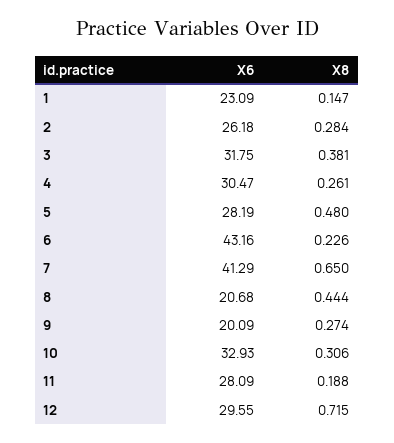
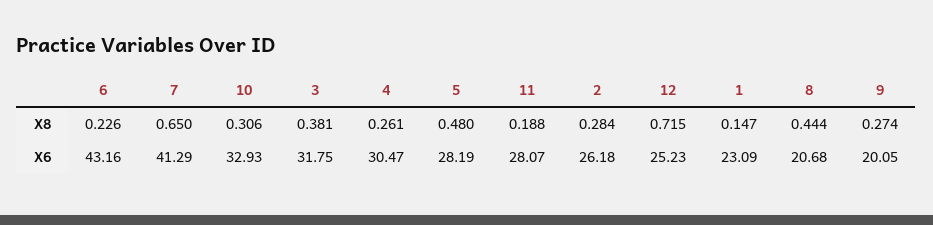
  {
    "X6": {
      "1": 23.09,
      "2": 26.18,
      "3": 31.75,
      "4": 30.47,
      "5": 28.19,
      "6": 43.16,
      "7": 41.29,
      "8": 20.68,
-     "9": 20.09,
+     "9": 20.05,
      "10": 32.93,
-     "11": 28.09,
+     "11": 28.07,
-     "12": 29.55
+     "12": 25.23
    },
    "X8": {
      "1": 0.147,
      "2": 0.284,
      "3": 0.381,
      "4": 0.261,
      "5": 0.48,
      "6": 0.226,
      "7": 0.65,
      "8": 0.444,
      "9": 0.274,
      "10": 0.306,
      "11": 0.188,
      "12": 0.715
    }
  }

